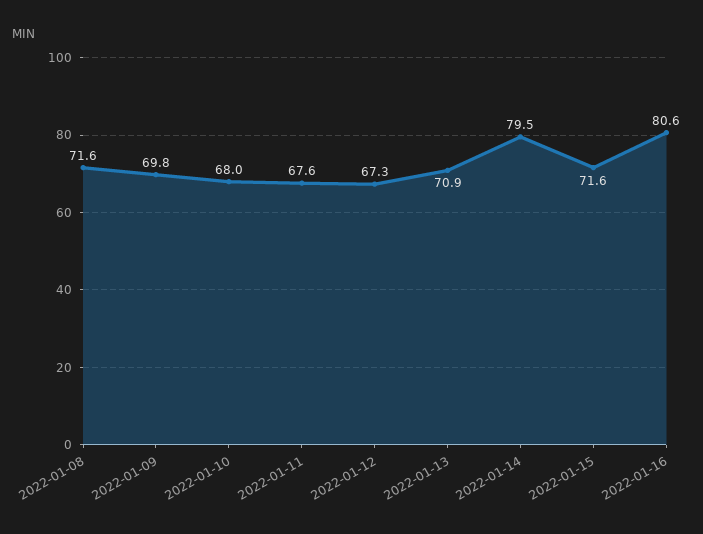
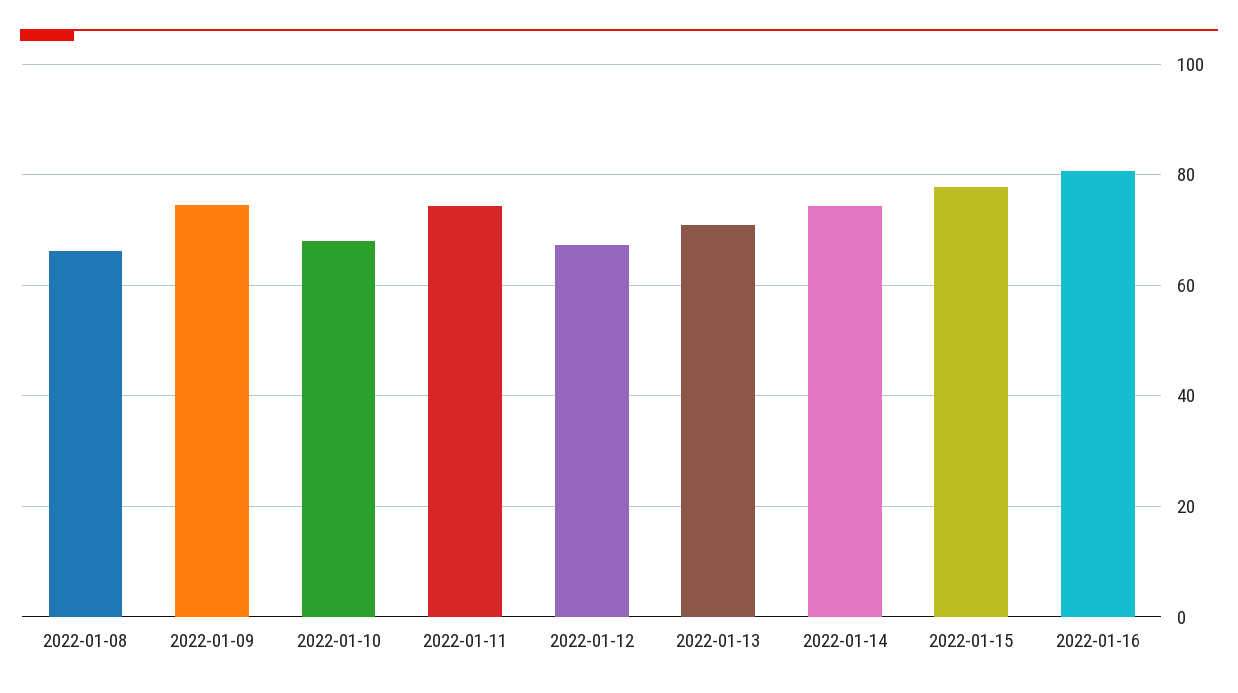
  {
-   "2022-01-08": 71.6,
+   "2022-01-08": 66,
-   "2022-01-09": 69.8,
+   "2022-01-09": 74,
    "2022-01-10": 68,
-   "2022-01-11": 67.6,
+   "2022-01-11": 74,
    "2022-01-12": 67.3,
    "2022-01-13": 70.9,
-   "2022-01-14": 79.5,
+   "2022-01-14": 74,
-   "2022-01-15": 71.6,
+   "2022-01-15": 78,
    "2022-01-16": 80.6
  }

